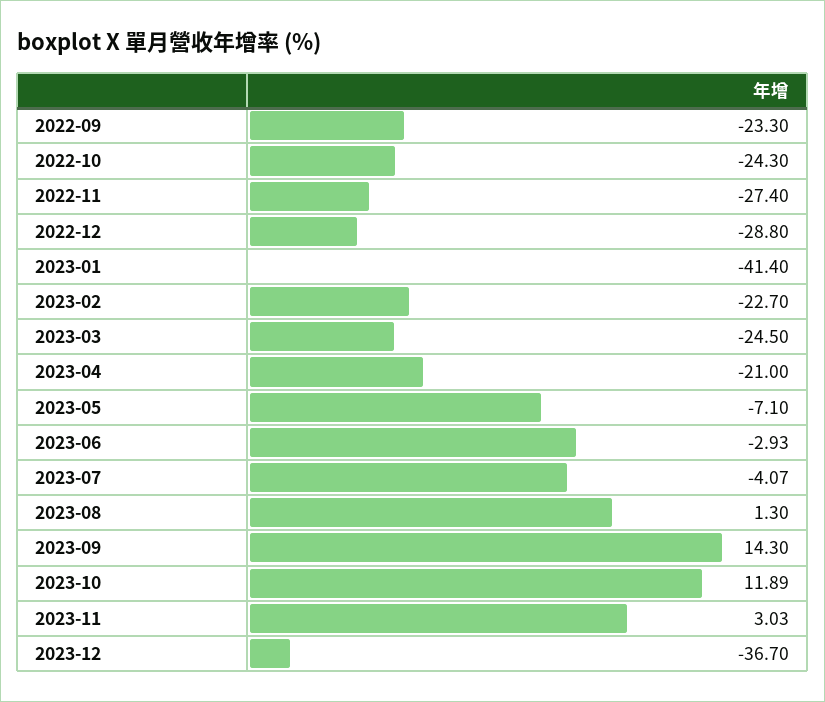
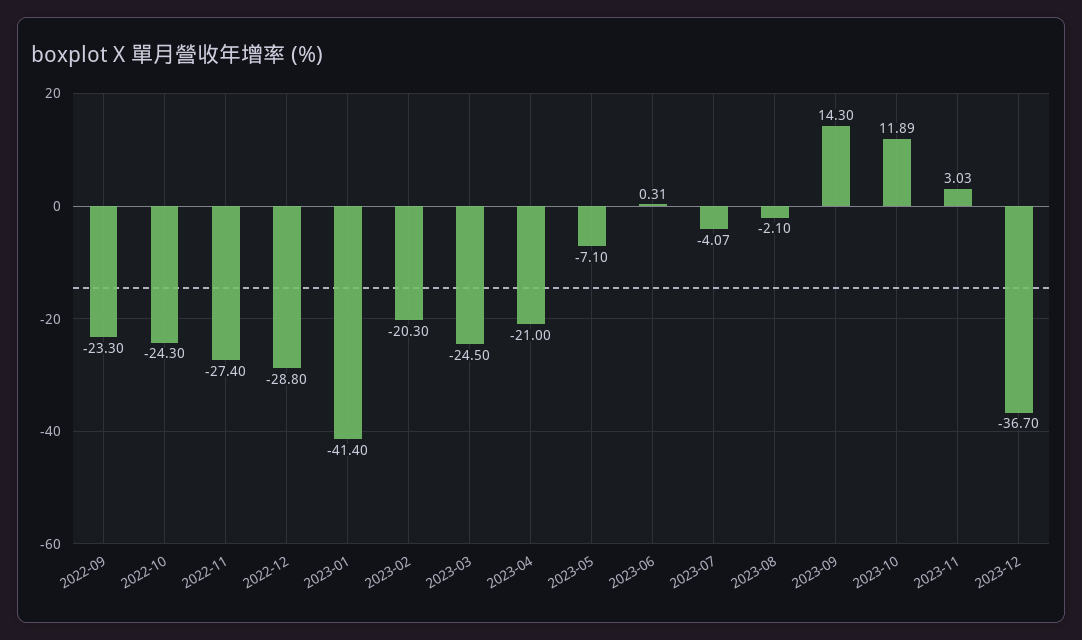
  {
    "2022-09": -23.3,
    "2022-10": -24.3,
    "2022-11": -27.4,
    "2022-12": -28.8,
    "2023-01": -41.4,
-   "2023-02": -22.7,
+   "2023-02": -20.3,
    "2023-03": -24.5,
    "2023-04": -21,
    "2023-05": -7.1,
-   "2023-06": -2.93,
+   "2023-06": 0.31,
    "2023-07": -4.07,
-   "2023-08": 1.3,
+   "2023-08": -2.1,
    "2023-09": 14.3,
    "2023-10": 11.89,
    "2023-11": 3.03,
    "2023-12": -36.7
  }

